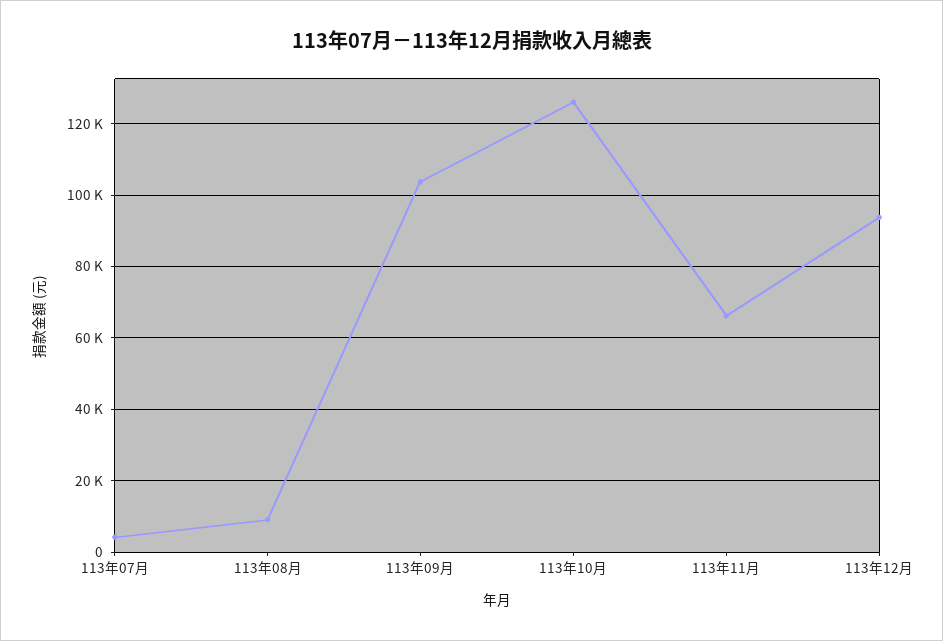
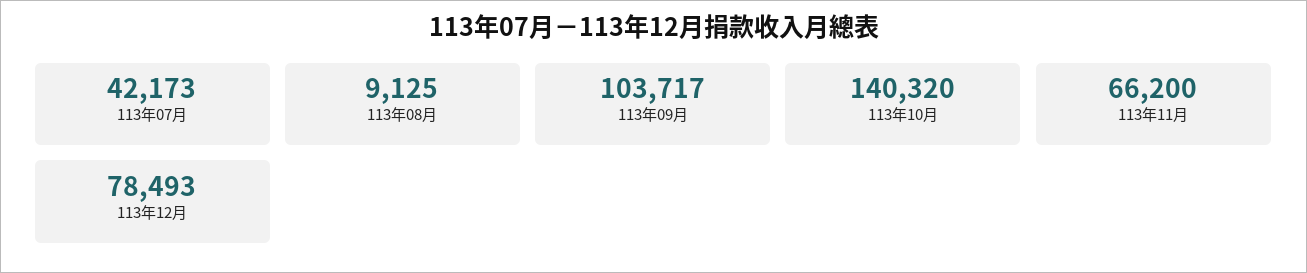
  {
-   "113年07月": 4000,
+   "113年07月": 42173,
    "113年08月": 9125,
    "113年09月": 103717,
-   "113年10月": 126000,
+   "113年10月": 140320,
    "113年11月": 66200,
-   "113年12月": 94000
+   "113年12月": 78493
  }

